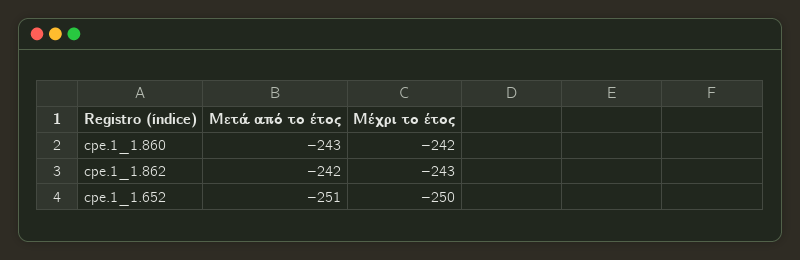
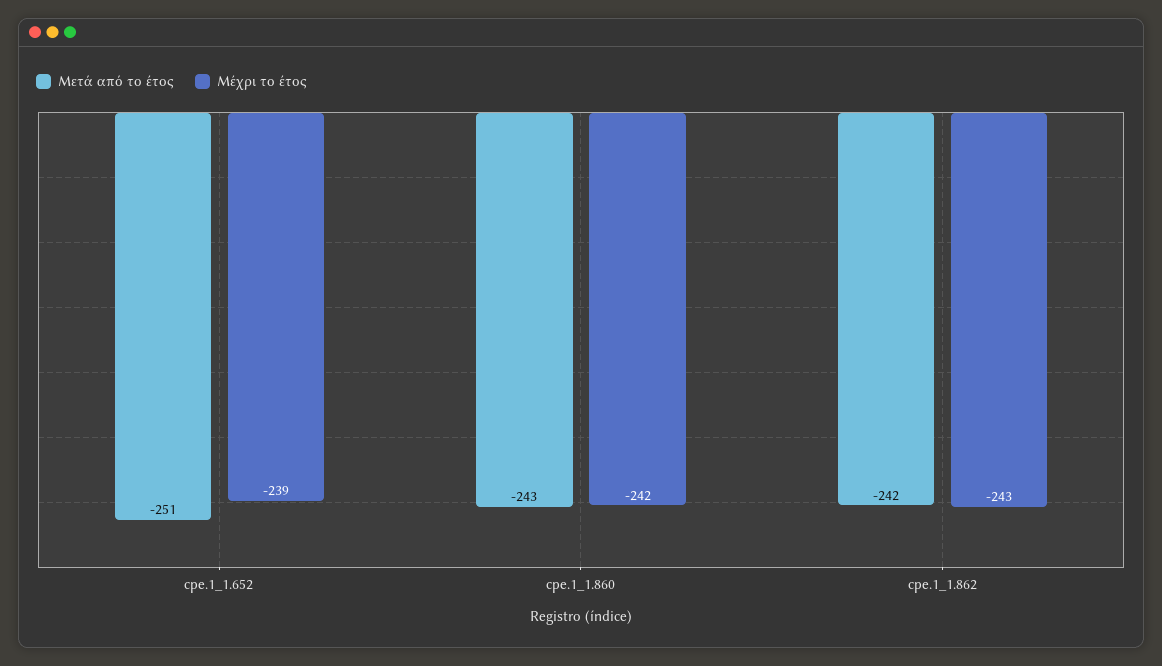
  {
    "Μετά από το έτος": {
      "cpe.1_1.860": -243,
      "cpe.1_1.862": -242,
      "cpe.1_1.652": -251
    },
    "Μέχρι το έτος": {
      "cpe.1_1.860": -242,
      "cpe.1_1.862": -243,
-     "cpe.1_1.652": -250
+     "cpe.1_1.652": -239
    }
  }

